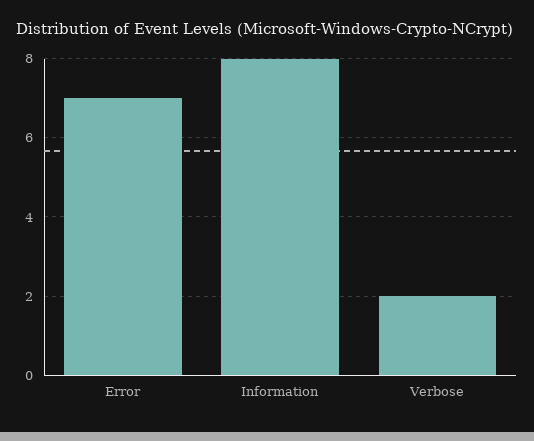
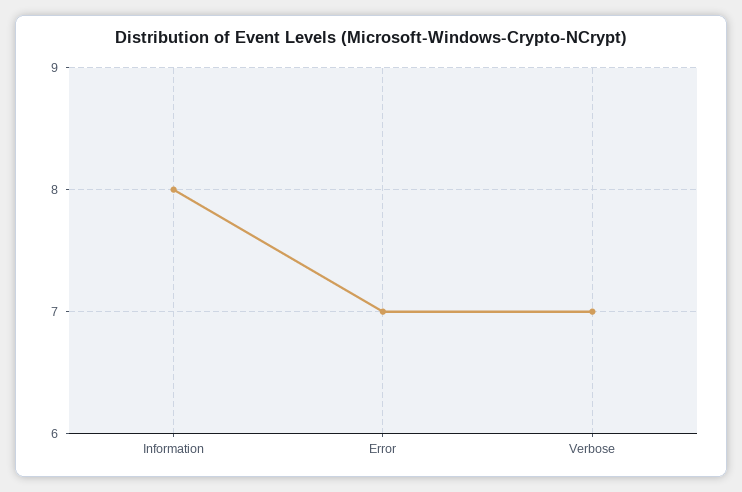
  {
    "Error": 7,
    "Information": 8,
-   "Verbose": 2
+   "Verbose": 7
  }

